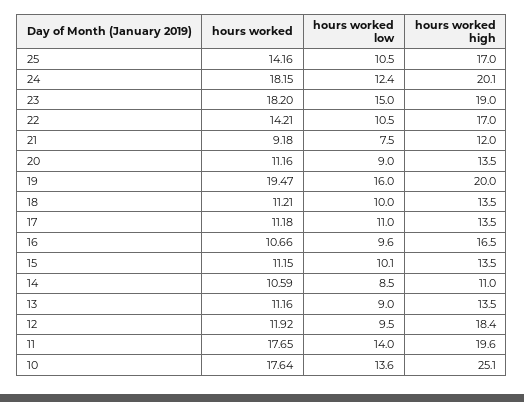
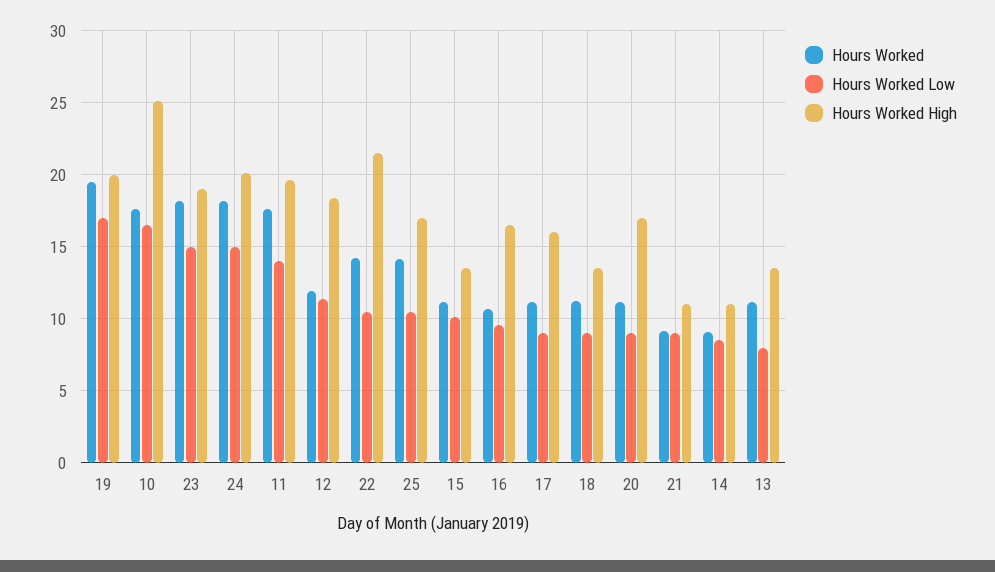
  {
    "hours worked": {
      "25": 14.16,
      "24": 18.15,
      "23": 18.2,
      "22": 14.21,
      "21": 9.18,
      "20": 11.16,
      "19": 19.47,
      "18": 11.21,
      "17": 11.18,
      "16": 10.66,
      "15": 11.15,
-     "14": 10.59,
+     "14": 9,
      "13": 11.16,
      "12": 11.92,
      "11": 17.65,
      "10": 17.64
    },
    "hours worked low": {
      "25": 10.5,
-     "24": 12.4,
+     "24": 15,
      "23": 15,
      "22": 10.5,
-     "21": 7.5,
+     "21": 9,
      "20": 9,
-     "19": 16,
+     "19": 17,
-     "18": 10,
+     "18": 9,
-     "17": 11,
+     "17": 9,
      "16": 9.6,
      "15": 10.1,
      "14": 8.5,
-     "13": 9,
+     "13": 8,
-     "12": 9.5,
+     "12": 11.5,
      "11": 14,
-     "10": 13.6
+     "10": 16.5
    },
    "hours worked high": {
      "25": 17,
      "24": 20.1,
      "23": 19,
-     "22": 17,
+     "22": 21.5,
-     "21": 12,
+     "21": 11,
-     "20": 13.5,
+     "20": 17,
      "19": 20,
      "18": 13.5,
-     "17": 13.5,
+     "17": 16,
      "16": 16.5,
      "15": 13.5,
      "14": 11,
      "13": 13.5,
      "12": 18.4,
      "11": 19.6,
      "10": 25.1
    }
  }

